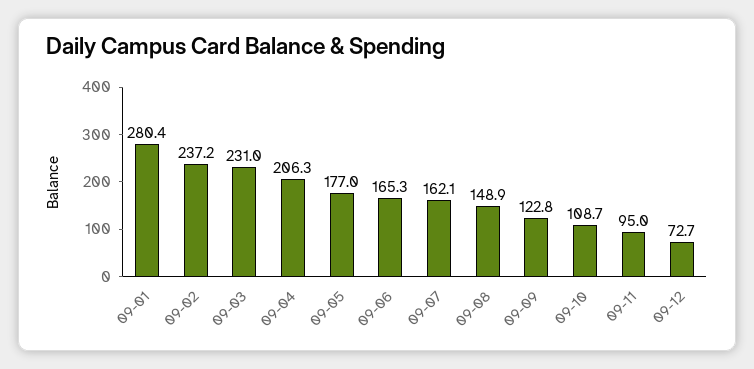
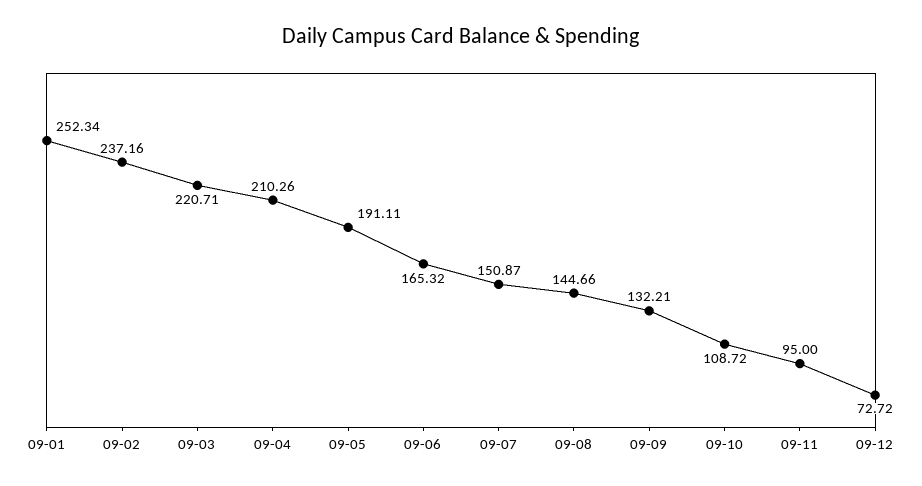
  {
-   "09-01": 280.4,
+   "09-01": 252.34,
    "09-02": 237.16,
-   "09-03": 231,
+   "09-03": 220.71,
-   "09-04": 206.3,
+   "09-04": 210.26,
-   "09-05": 177,
+   "09-05": 191.11,
    "09-06": 165.32,
-   "09-07": 162.1,
+   "09-07": 150.87,
-   "09-08": 148.9,
+   "09-08": 144.66,
-   "09-09": 122.8,
+   "09-09": 132.21,
    "09-10": 108.72,
    "09-11": 95,
    "09-12": 72.72
  }

